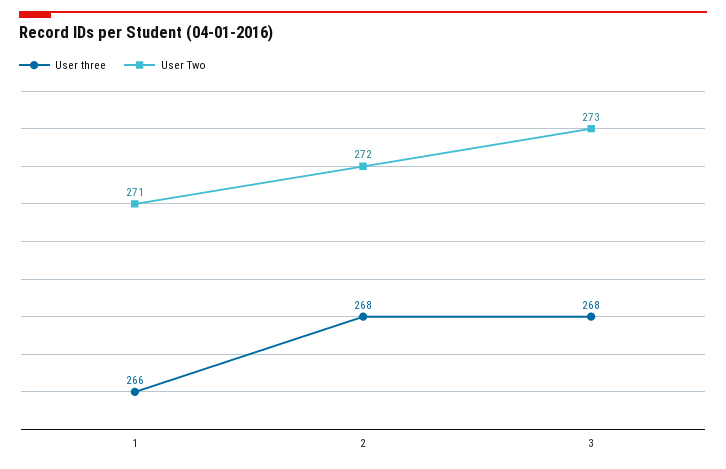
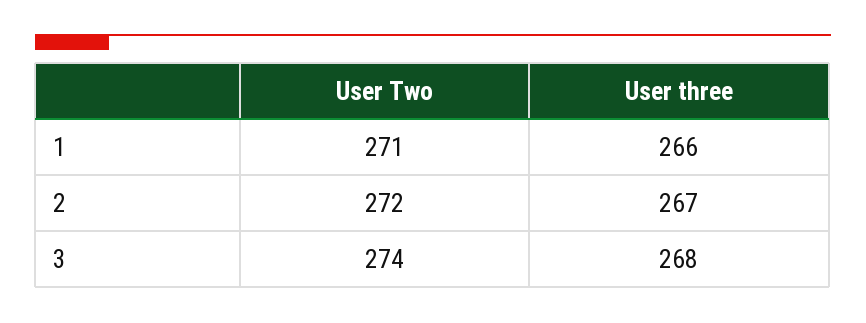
  {
    "User three": {
      "1": 266,
-     "2": 268,
+     "2": 267,
      "3": 268
    },
    "User Two": {
      "1": 271,
      "2": 272,
-     "3": 273
+     "3": 274
    }
  }

